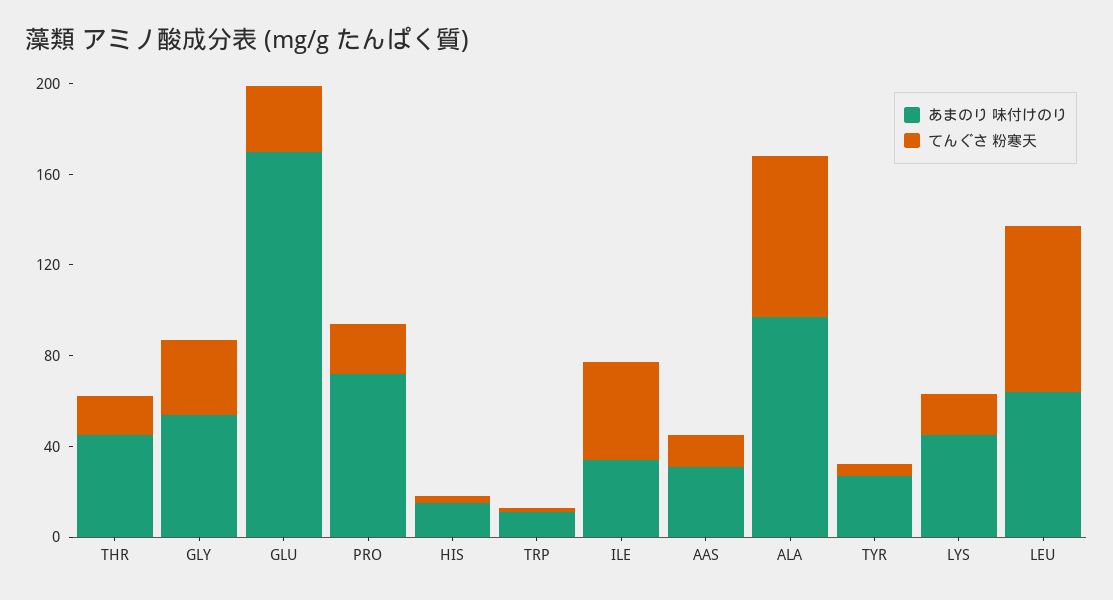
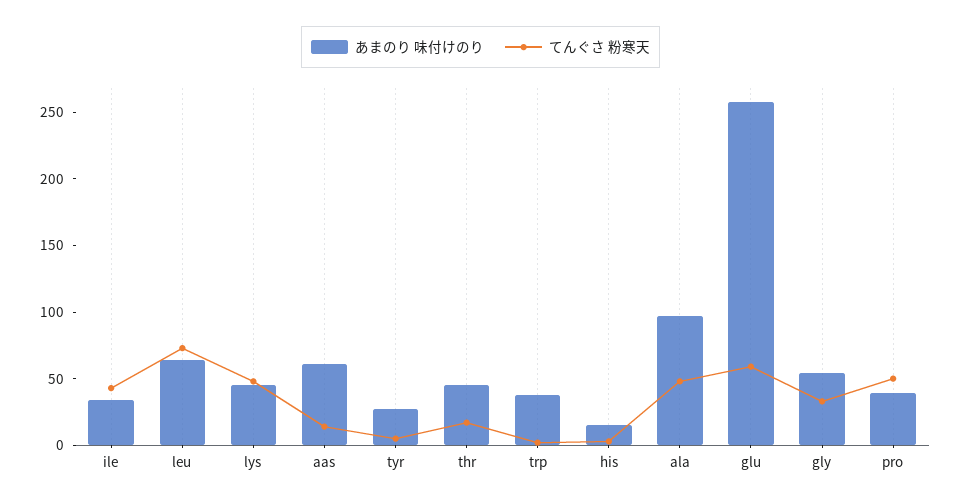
  {
    "あまのり 味付けのり": {
      "THR": 50,
      "GLY": 50,
-     "GLU": 170,
+     "GLU": 260,
-     "PRO": 70,
+     "PRO": 40,
      "HIS": 20,
-     "TRP": 10,
+     "TRP": 40,
      "ILE": 30,
-     "AAS": 30,
+     "AAS": 60,
      "ALA": 100,
      "TYR": 30,
      "LYS": 50,
      "LEU": 60
    },
    "てんぐさ 粉寒天": {
      "THR": 20,
      "GLY": 30,
-     "GLU": 30,
+     "GLU": 60,
-     "PRO": 20,
+     "PRO": 50,
      "HIS": 0,
      "TRP": 0,
      "ILE": 40,
      "AAS": 10,
-     "ALA": 70,
+     "ALA": 50,
      "TYR": 10,
-     "LYS": 20,
+     "LYS": 50,
      "LEU": 70
    }
  }

